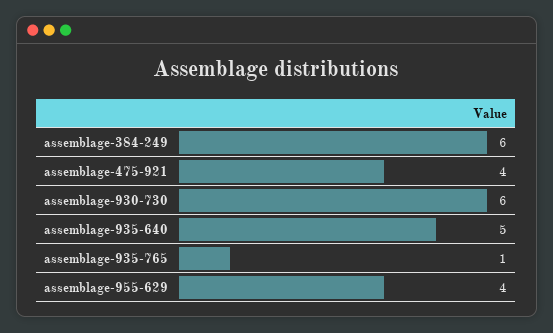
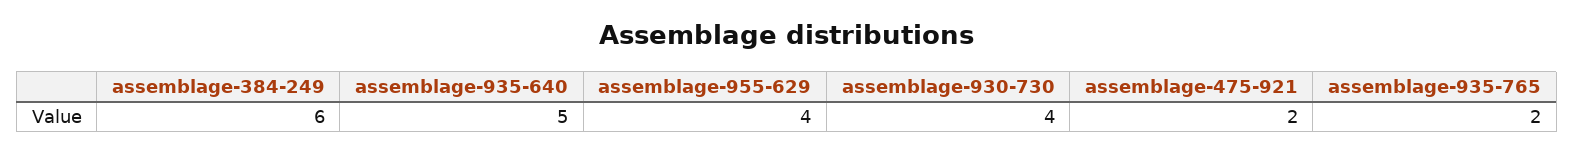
  {
    "assemblage-384-249": 6,
-   "assemblage-475-921": 4,
+   "assemblage-475-921": 2,
-   "assemblage-930-730": 6,
+   "assemblage-930-730": 4,
    "assemblage-935-640": 5,
-   "assemblage-935-765": 1,
+   "assemblage-935-765": 2,
    "assemblage-955-629": 4
  }

